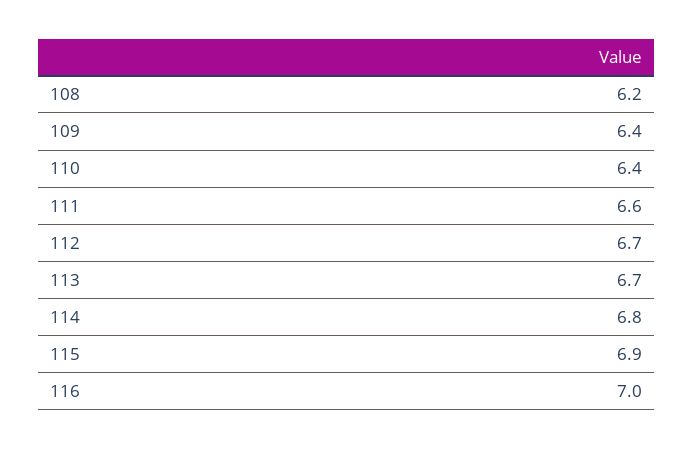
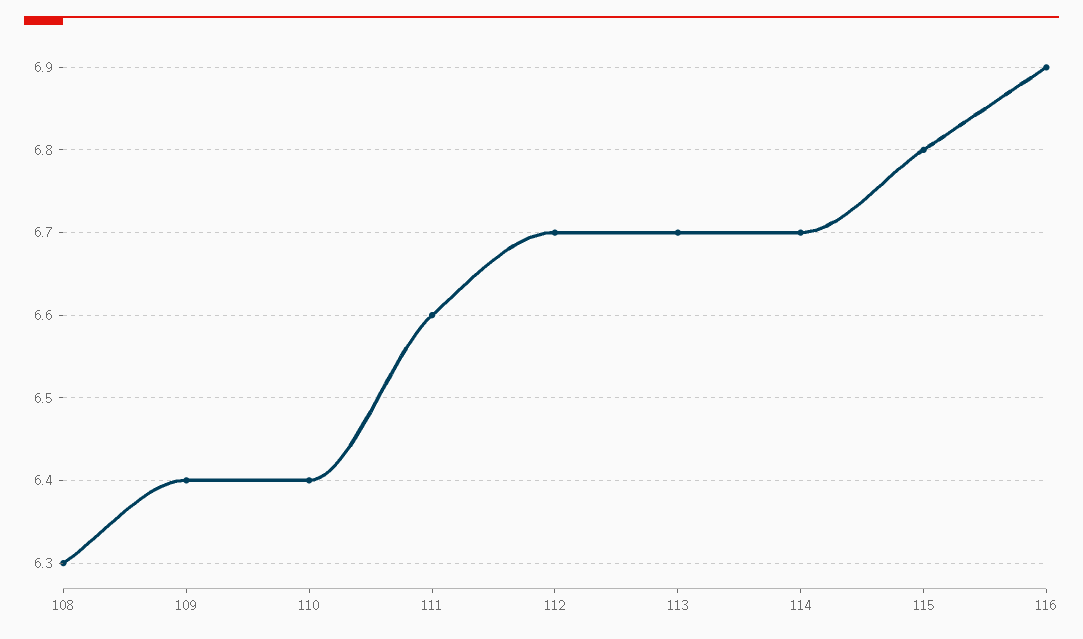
  {
-   "108": 6.2,
+   "108": 6.3,
    "109": 6.4,
    "110": 6.4,
    "111": 6.6,
    "112": 6.7,
    "113": 6.7,
-   "114": 6.8,
+   "114": 6.7,
-   "115": 6.9,
+   "115": 6.8,
-   "116": 7
+   "116": 6.9
  }

